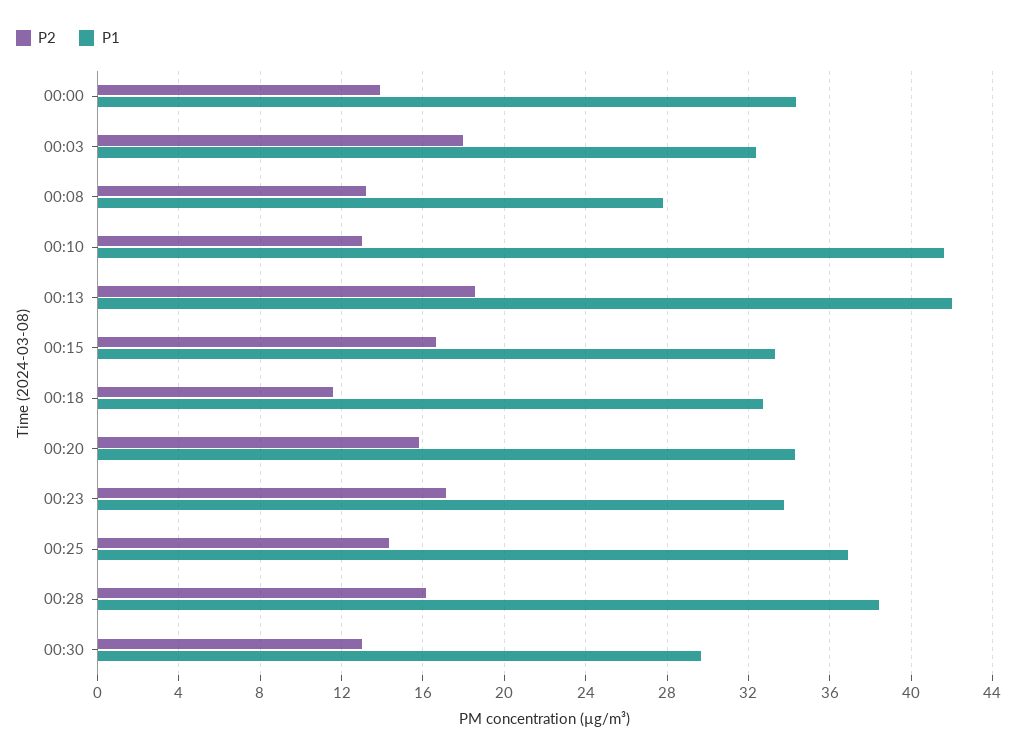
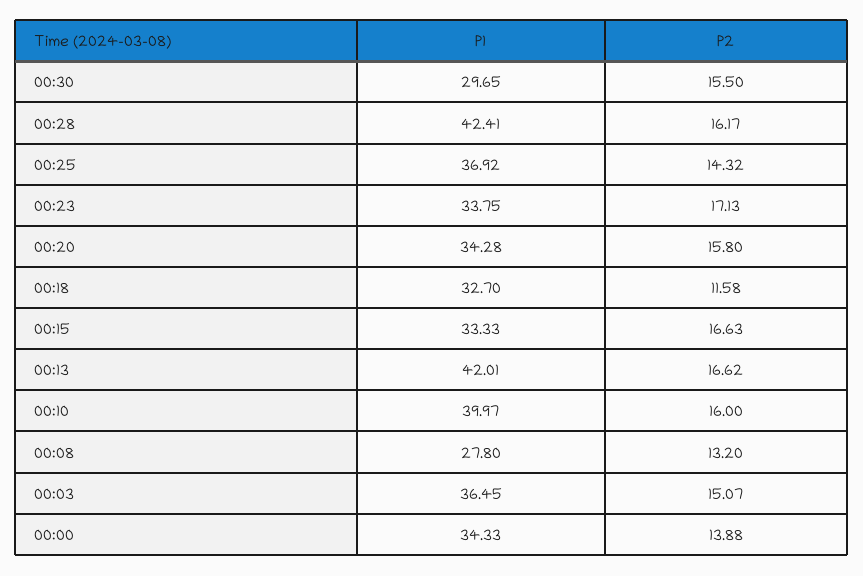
  {
    "P2": {
      "00:00": 13.88,
-     "00:03": 18,
+     "00:03": 15.07,
      "00:08": 13.2,
-     "00:10": 13,
+     "00:10": 16,
-     "00:13": 18.5,
+     "00:13": 16.62,
      "00:15": 16.63,
      "00:18": 11.58,
      "00:20": 15.8,
      "00:23": 17.13,
      "00:25": 14.32,
      "00:28": 16.17,
-     "00:30": 13
+     "00:30": 15.5
    },
    "P1": {
      "00:00": 34.33,
-     "00:03": 32.5,
+     "00:03": 36.45,
      "00:08": 27.8,
-     "00:10": 41.5,
+     "00:10": 39.97,
      "00:13": 42.01,
      "00:15": 33.33,
      "00:18": 32.7,
      "00:20": 34.28,
      "00:23": 33.75,
      "00:25": 36.92,
-     "00:28": 38.5,
+     "00:28": 42.41,
      "00:30": 29.65
    }
  }

